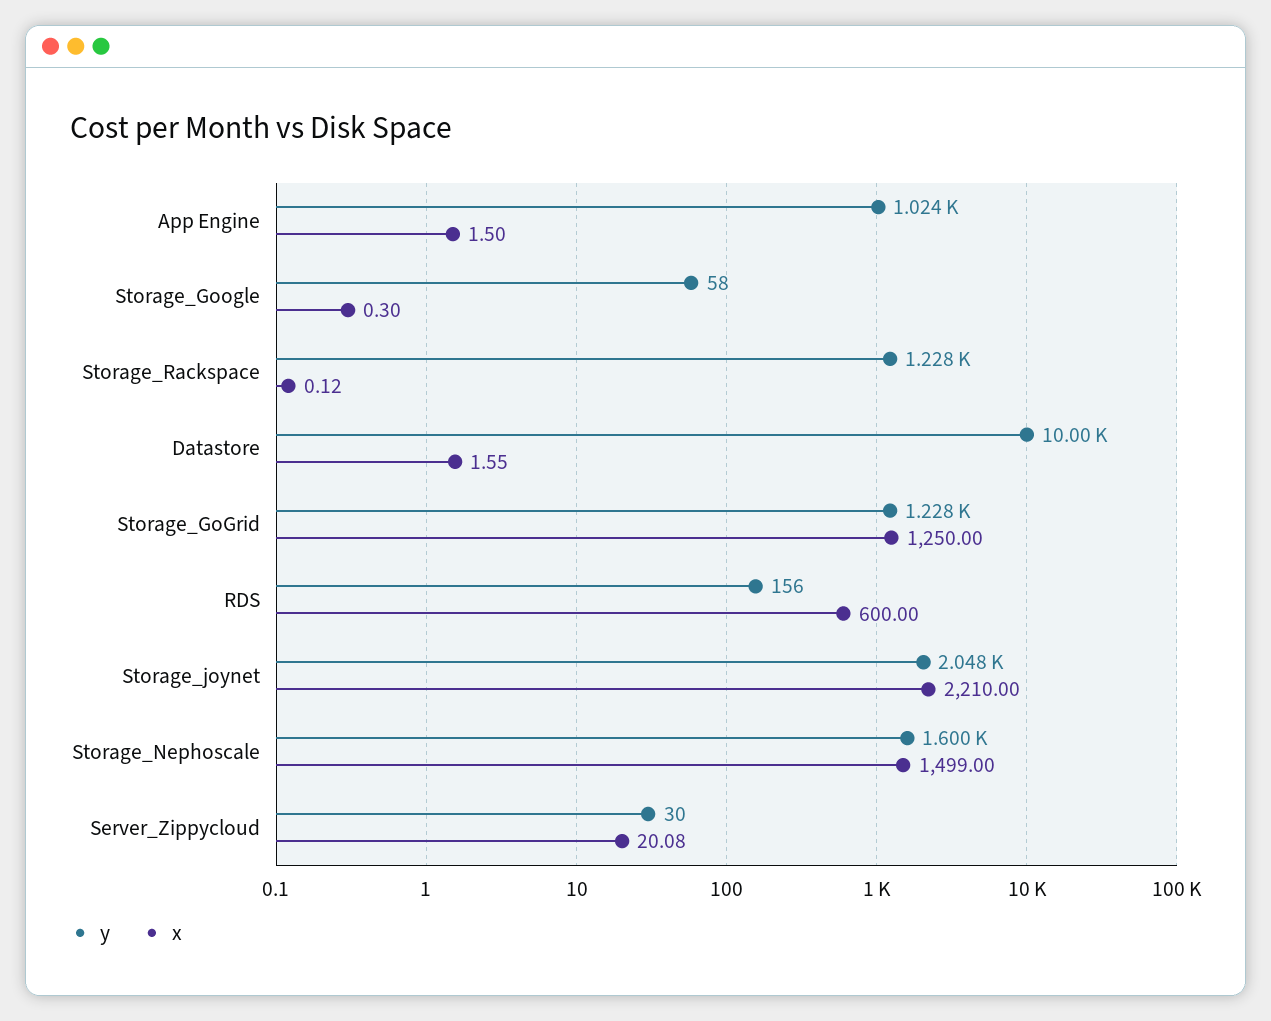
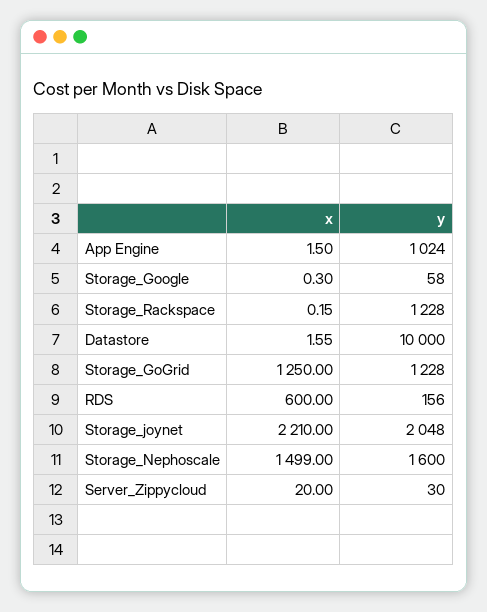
  {
    "y": {
      "App Engine": 1024,
      "Storage_Google": 58,
      "Storage_Rackspace": 1228,
      "Datastore": 10000,
      "Storage_GoGrid": 1228,
      "RDS": 156,
      "Storage_joynet": 2048,
      "Storage_Nephoscale": 1600,
      "Server_Zippycloud": 30
    },
    "x": {
      "App Engine": 1.5,
      "Storage_Google": 0.3,
-     "Storage_Rackspace": 0.12,
+     "Storage_Rackspace": 0.15,
      "Datastore": 1.55,
      "Storage_GoGrid": 1250,
      "RDS": 600,
      "Storage_joynet": 2210,
      "Storage_Nephoscale": 1499,
-     "Server_Zippycloud": 20.08
+     "Server_Zippycloud": 20
    }
  }

